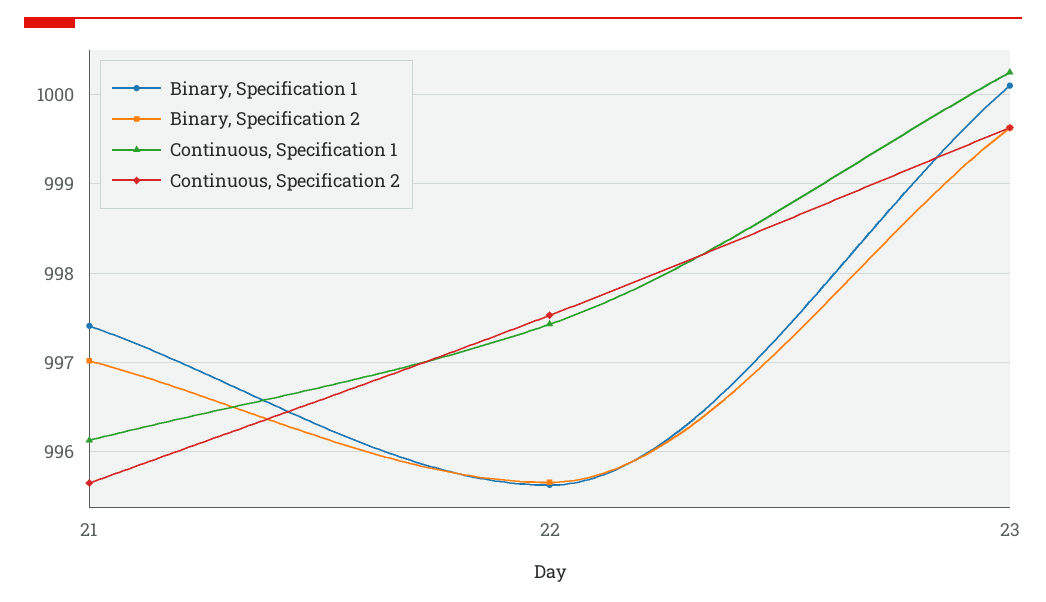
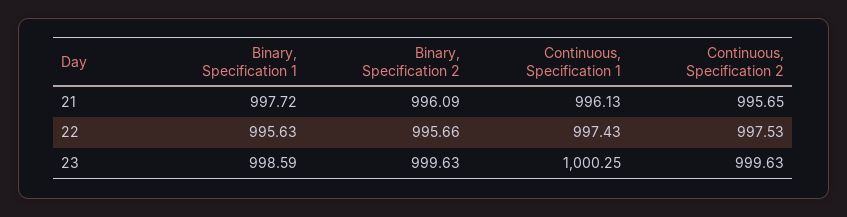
  {
    "Binary, Specification 1": {
-     "21": 997.4,
+     "21": 997.72,
      "22": 995.63,
-     "23": 1000.1
+     "23": 998.59
    },
    "Binary, Specification 2": {
-     "21": 997,
+     "21": 996.09,
      "22": 995.66,
      "23": 999.63
    },
    "Continuous, Specification 1": {
      "21": 996.13,
      "22": 997.43,
      "23": 1000.25
    },
    "Continuous, Specification 2": {
      "21": 995.65,
      "22": 997.53,
      "23": 999.63
    }
  }

